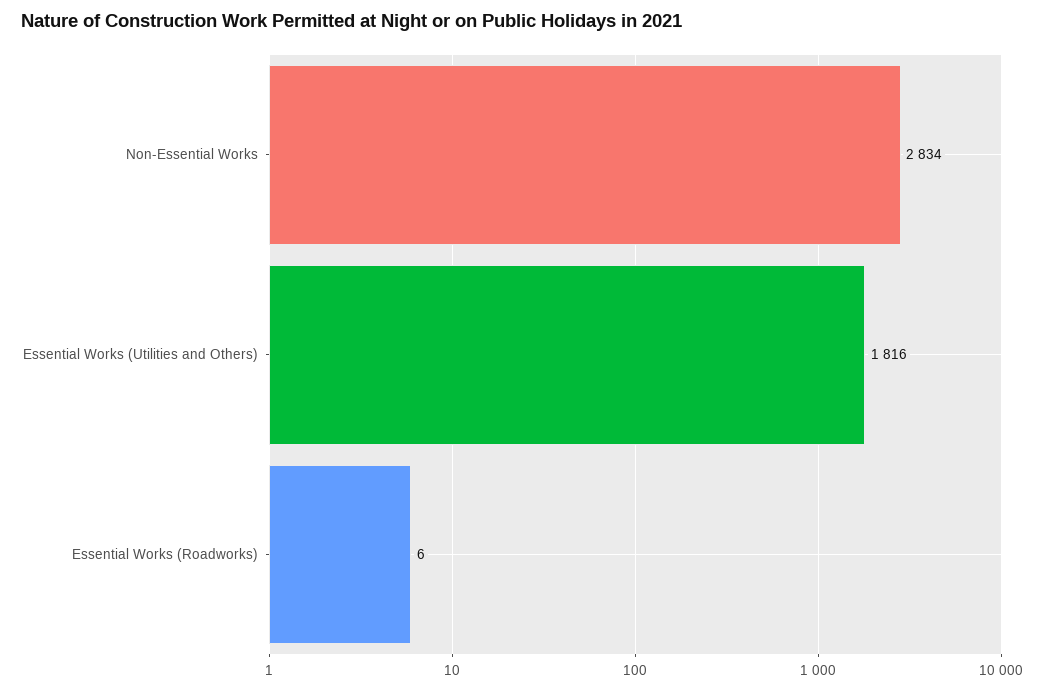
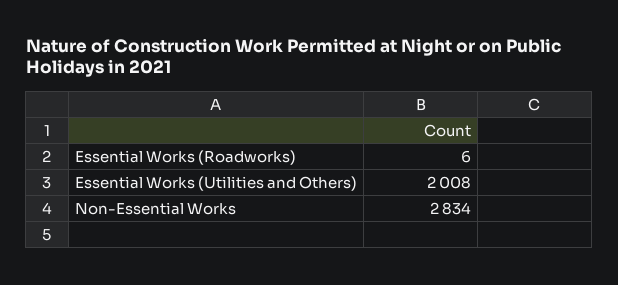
  {
    "Non-Essential Works": 2834,
-   "Essential Works (Utilities and Others)": 1816,
+   "Essential Works (Utilities and Others)": 2008,
    "Essential Works (Roadworks)": 6
  }

